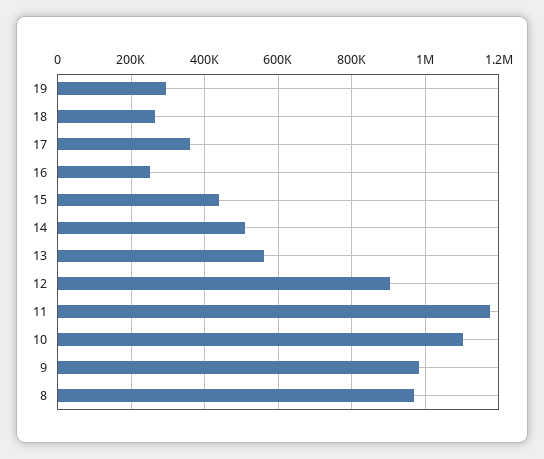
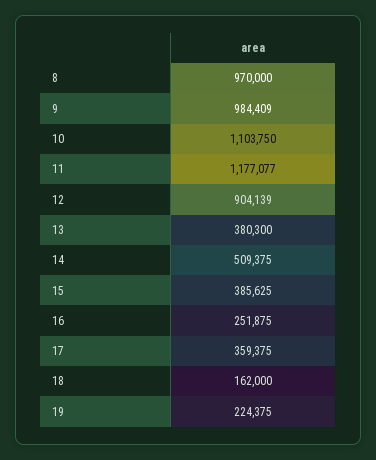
  {
-   "19": 300000,
+   "19": 224375,
-   "18": 260000,
+   "18": 162000,
    "17": 359375,
    "16": 251875,
-   "15": 440000,
+   "15": 385625,
    "14": 509375,
-   "13": 560000,
+   "13": 380300,
    "12": 904139,
    "11": 1177077,
    "10": 1103750,
    "9": 984409,
    "8": 970000
  }

